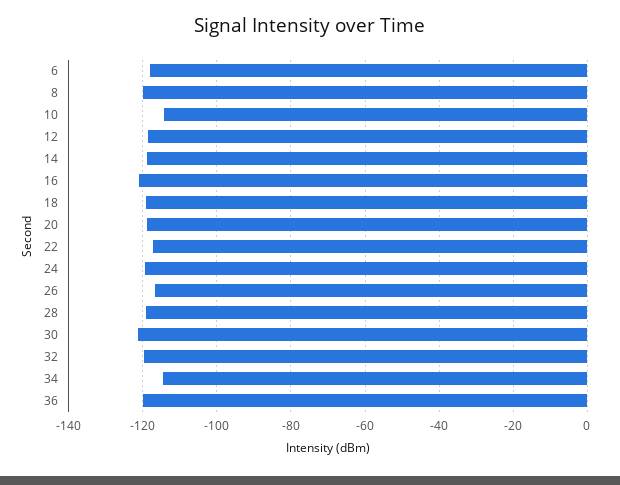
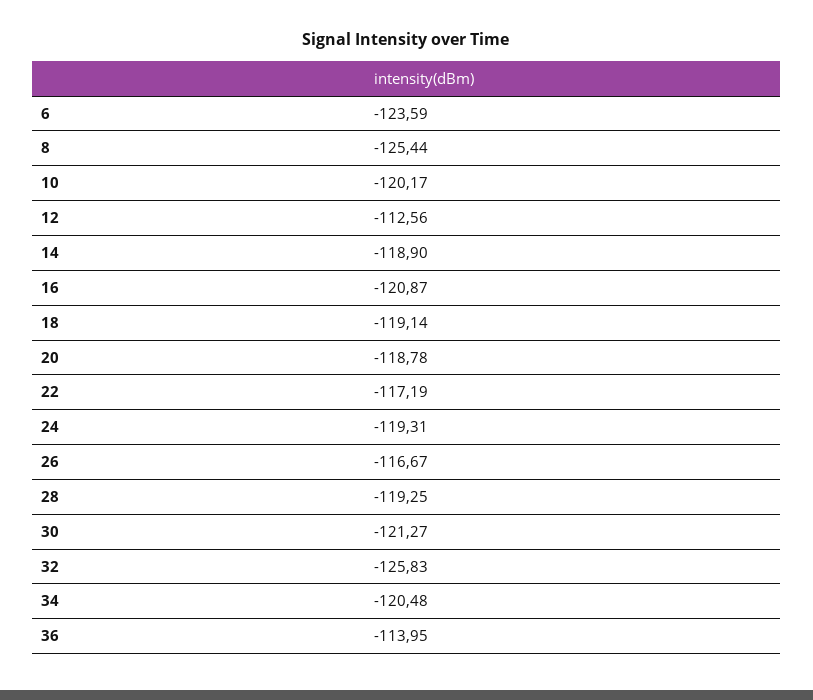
  {
-   "6": -118,
+   "6": -123.59,
-   "8": -120,
+   "8": -125.44,
-   "10": -114,
+   "10": -120.17,
-   "12": -118,
+   "12": -112.56,
    "14": -118.9,
    "16": -120.87,
    "18": -119.14,
    "20": -118.78,
    "22": -117.19,
    "24": -119.31,
    "26": -116.67,
    "28": -119.25,
    "30": -121.27,
-   "32": -120,
+   "32": -125.83,
-   "34": -114,
+   "34": -120.48,
-   "36": -120
+   "36": -113.95
  }

